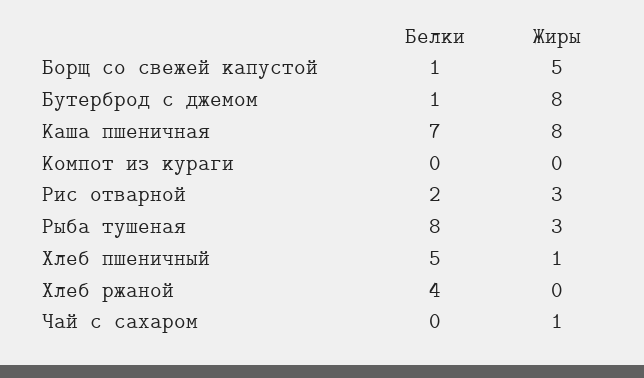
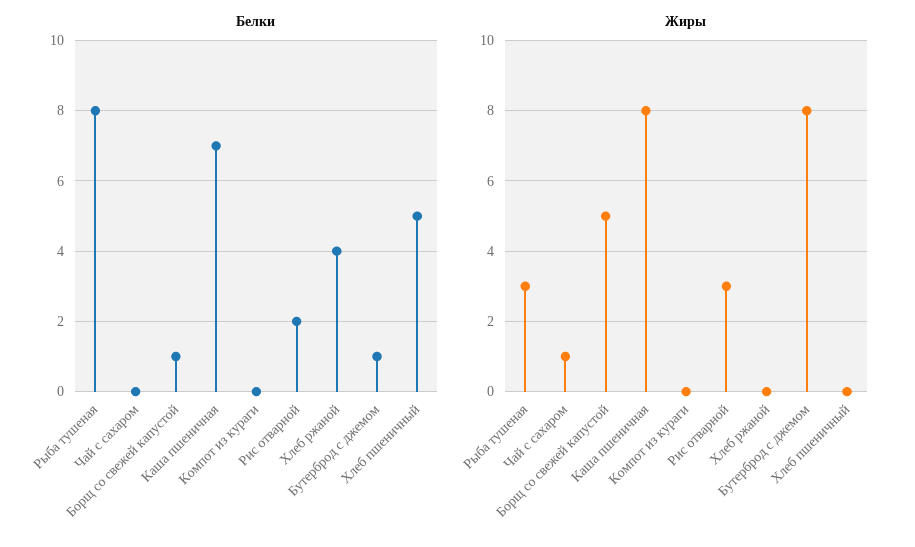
  {
    "Белки": {
      "Борщ со свежей капустой": 1,
      "Бутерброд с джемом": 1,
      "Каша пшеничная": 7,
      "Компот из кураги": 0,
      "Рис отварной": 2,
      "Рыба тушеная": 8,
      "Хлеб пшеничный": 5,
      "Хлеб ржаной": 4,
      "Чай с сахаром": 0
    },
    "Жиры": {
      "Борщ со свежей капустой": 5,
      "Бутерброд с джемом": 8,
      "Каша пшеничная": 8,
      "Компот из кураги": 0,
      "Рис отварной": 3,
      "Рыба тушеная": 3,
-     "Хлеб пшеничный": 1,
+     "Хлеб пшеничный": 0,
      "Хлеб ржаной": 0,
      "Чай с сахаром": 1
    }
  }

